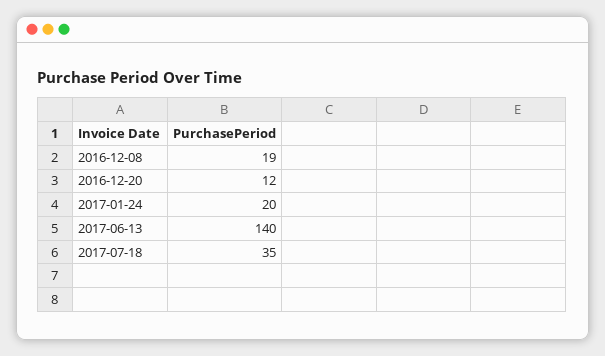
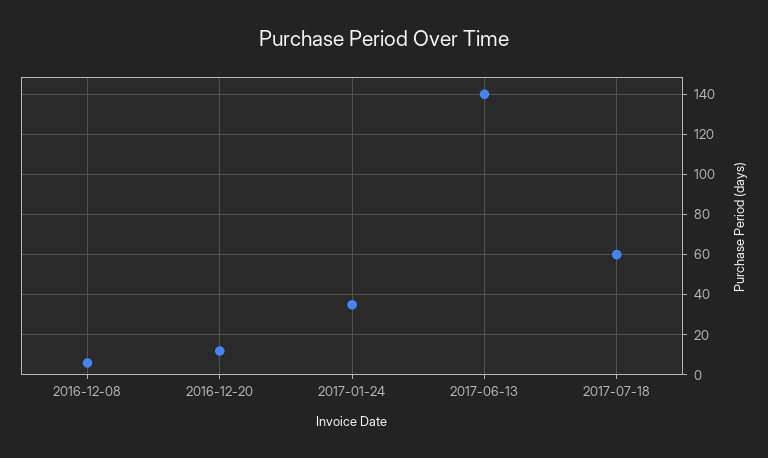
  {
-   "2016-12-08": 19,
+   "2016-12-08": 5,
    "2016-12-20": 12,
-   "2017-01-24": 20,
+   "2017-01-24": 35,
    "2017-06-13": 140,
-   "2017-07-18": 35
+   "2017-07-18": 60
  }

